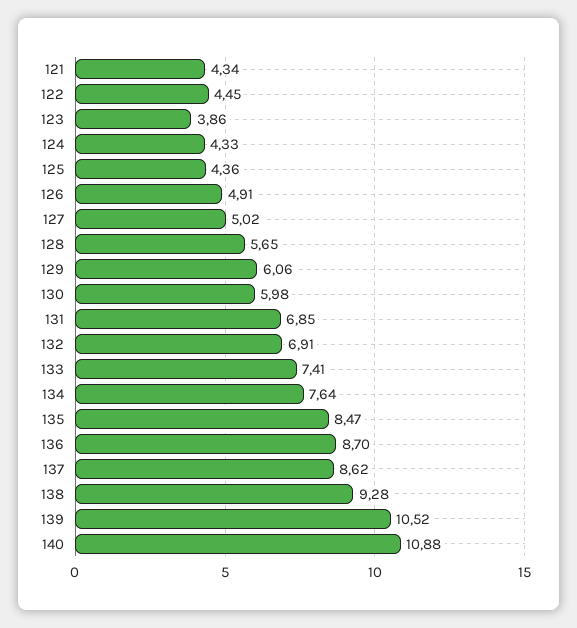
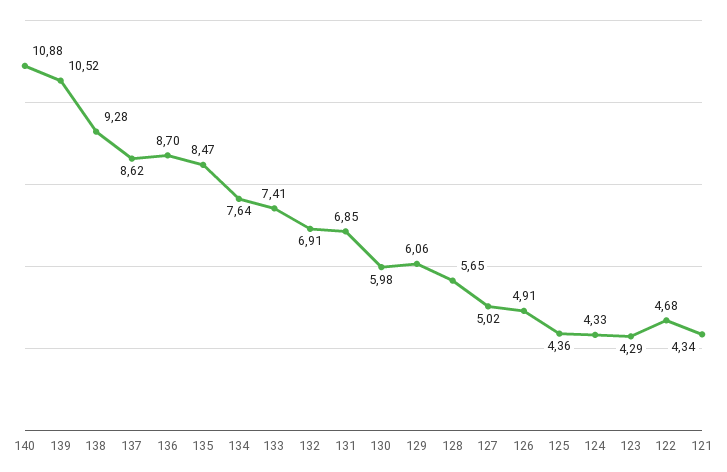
  {
    "121": 4.34,
-   "122": 4.45,
+   "122": 4.68,
-   "123": 3.86,
+   "123": 4.29,
    "124": 4.33,
    "125": 4.36,
    "126": 4.91,
    "127": 5.02,
    "128": 5.65,
    "129": 6.06,
    "130": 5.98,
    "131": 6.85,
    "132": 6.91,
    "133": 7.41,
    "134": 7.64,
    "135": 8.47,
    "136": 8.7,
    "137": 8.62,
    "138": 9.28,
    "139": 10.52,
    "140": 10.88
  }

